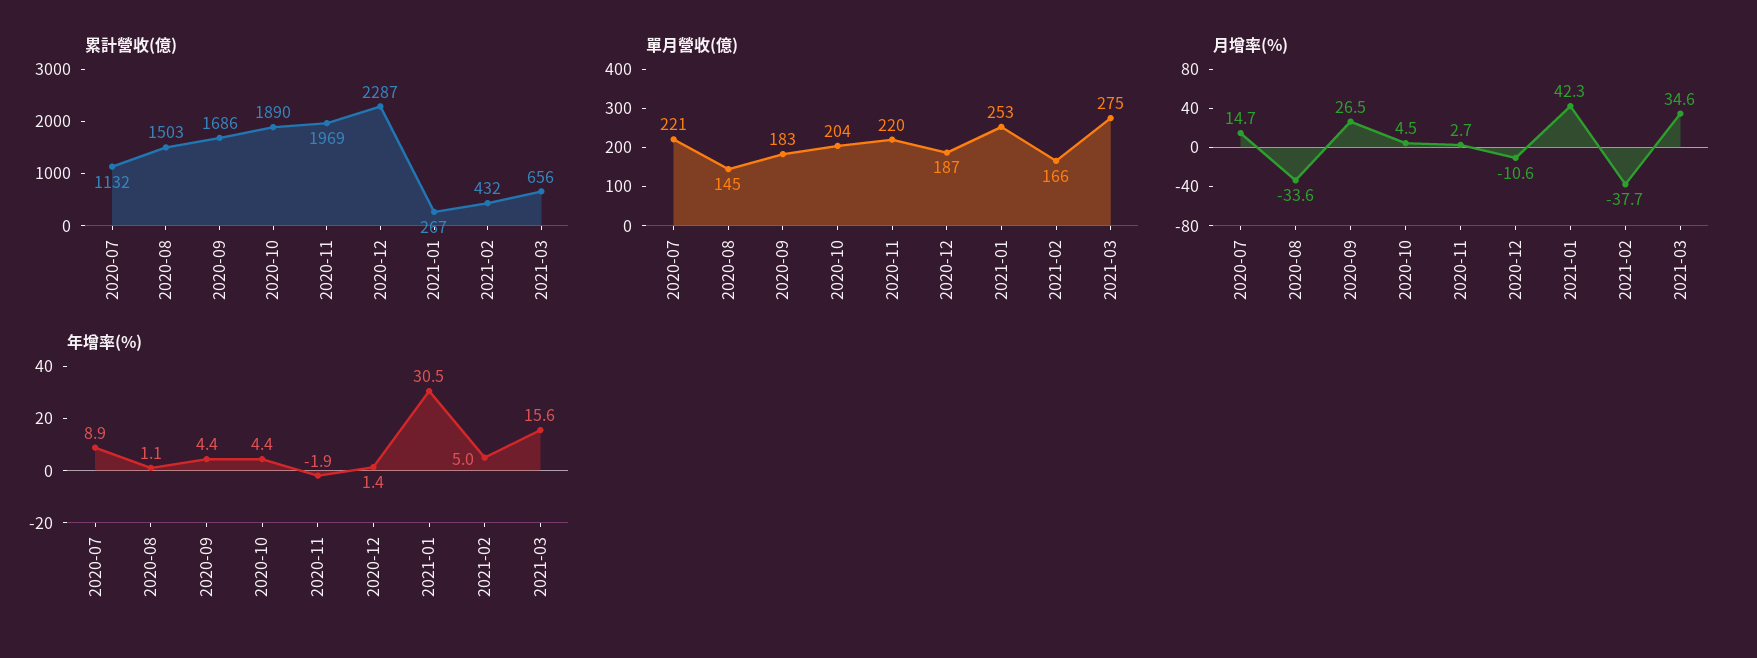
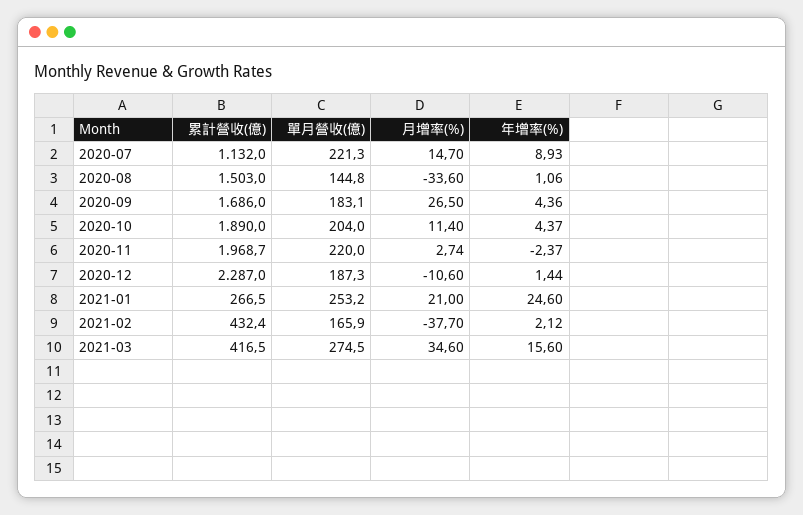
  {
    "累計營收(億)": {
      "2020-07": 1132,
      "2020-08": 1503,
      "2020-09": 1686,
      "2020-10": 1890,
      "2020-11": 1968.7,
      "2020-12": 2287,
      "2021-01": 266.5,
      "2021-02": 432.4,
-     "2021-03": 656
+     "2021-03": 416.5
    },
    "單月營收(億)": {
      "2020-07": 221.3,
      "2020-08": 144.8,
      "2020-09": 183.1,
      "2020-10": 204,
      "2020-11": 220,
      "2020-12": 187.3,
      "2021-01": 253.2,
      "2021-02": 165.9,
      "2021-03": 274.5
    },
    "月增率(%)": {
      "2020-07": 14.7,
      "2020-08": -33.6,
      "2020-09": 26.5,
-     "2020-10": 4.5,
+     "2020-10": 11.4,
      "2020-11": 2.74,
      "2020-12": -10.6,
-     "2021-01": 42.3,
+     "2021-01": 21,
      "2021-02": -37.7,
      "2021-03": 34.6
    },
    "年增率(%)": {
      "2020-07": 8.93,
      "2020-08": 1.06,
      "2020-09": 4.36,
      "2020-10": 4.37,
-     "2020-11": -1.9,
+     "2020-11": -2.37,
      "2020-12": 1.44,
-     "2021-01": 30.5,
+     "2021-01": 24.6,
-     "2021-02": 5,
+     "2021-02": 2.12,
      "2021-03": 15.6
    }
  }

